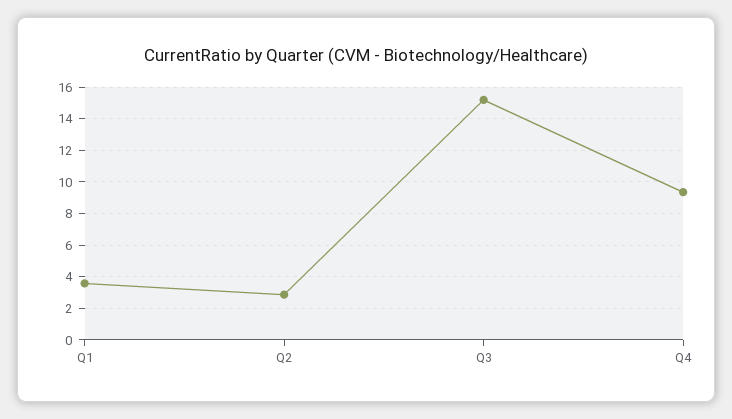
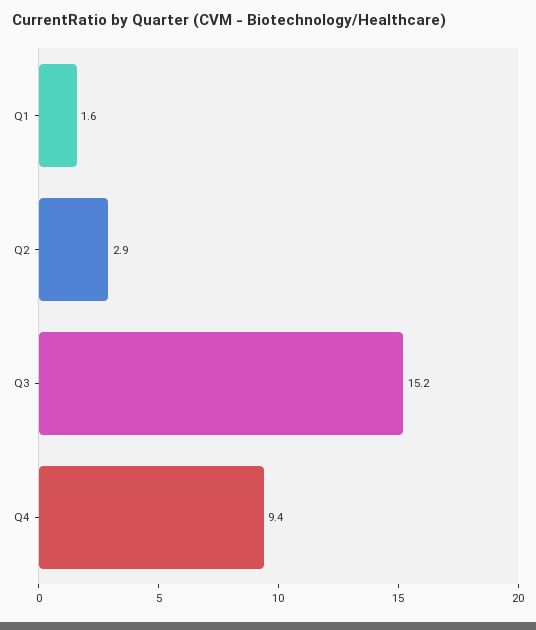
  {
-   "Q1": 3.5,
+   "Q1": 1.6,
    "Q2": 2.9,
    "Q3": 15.2,
    "Q4": 9.4
  }

